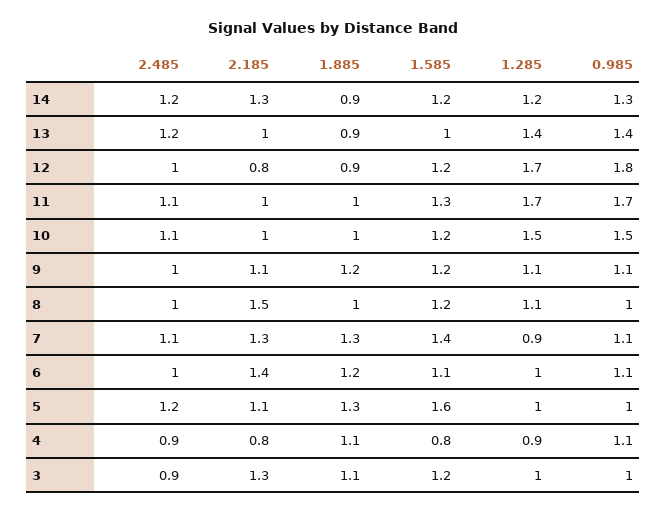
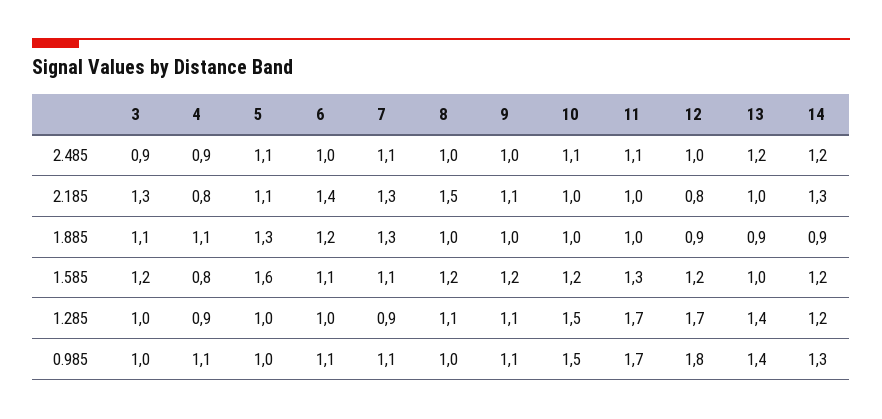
  {
    "2.485": {
      "14": 1.2,
      "13": 1.2,
      "12": 1,
      "11": 1.1,
      "10": 1.1,
      "9": 1,
      "8": 1,
      "7": 1.1,
      "6": 1,
-     "5": 1.2,
+     "5": 1.1,
      "4": 0.9,
      "3": 0.9
    },
    "2.185": {
      "14": 1.3,
      "13": 1,
      "12": 0.8,
      "11": 1,
      "10": 1,
      "9": 1.1,
      "8": 1.5,
      "7": 1.3,
      "6": 1.4,
      "5": 1.1,
      "4": 0.8,
      "3": 1.3
    },
    "1.885": {
      "14": 0.9,
      "13": 0.9,
      "12": 0.9,
      "11": 1,
      "10": 1,
-     "9": 1.2,
+     "9": 1,
      "8": 1,
      "7": 1.3,
      "6": 1.2,
      "5": 1.3,
      "4": 1.1,
      "3": 1.1
    },
    "1.585": {
      "14": 1.2,
      "13": 1,
      "12": 1.2,
      "11": 1.3,
      "10": 1.2,
      "9": 1.2,
      "8": 1.2,
-     "7": 1.4,
+     "7": 1.1,
      "6": 1.1,
      "5": 1.6,
      "4": 0.8,
      "3": 1.2
    },
    "1.285": {
      "14": 1.2,
      "13": 1.4,
      "12": 1.7,
      "11": 1.7,
      "10": 1.5,
      "9": 1.1,
      "8": 1.1,
      "7": 0.9,
      "6": 1,
      "5": 1,
      "4": 0.9,
      "3": 1
    },
    "0.985": {
      "14": 1.3,
      "13": 1.4,
      "12": 1.8,
      "11": 1.7,
      "10": 1.5,
      "9": 1.1,
      "8": 1,
      "7": 1.1,
      "6": 1.1,
      "5": 1,
      "4": 1.1,
      "3": 1
    }
  }

